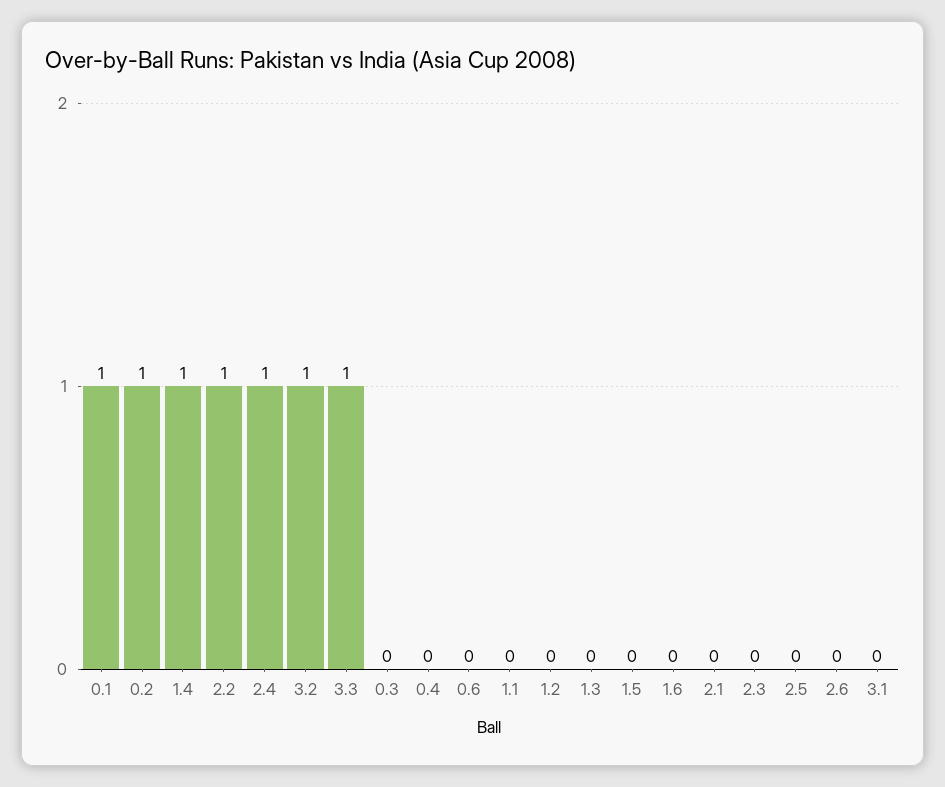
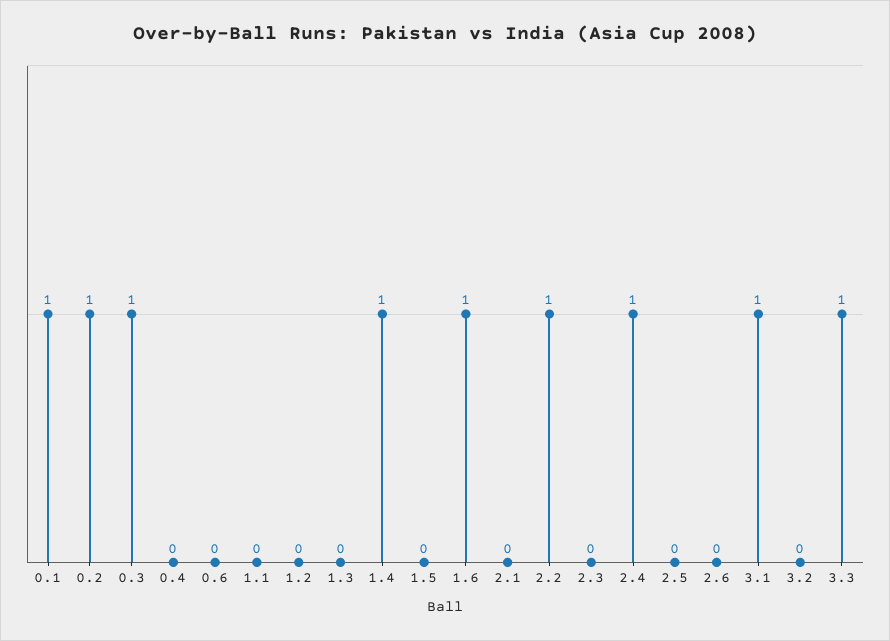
  {
    "0.1": 1,
    "0.2": 1,
    "1.4": 1,
    "2.2": 1,
    "2.4": 1,
-   "3.2": 1,
+   "3.2": 0,
    "3.3": 1,
-   "0.3": 0,
+   "0.3": 1,
    "0.4": 0,
    "0.6": 0,
    "1.1": 0,
    "1.2": 0,
    "1.3": 0,
    "1.5": 0,
-   "1.6": 0,
+   "1.6": 1,
    "2.1": 0,
    "2.3": 0,
    "2.5": 0,
    "2.6": 0,
-   "3.1": 0
+   "3.1": 1
  }

